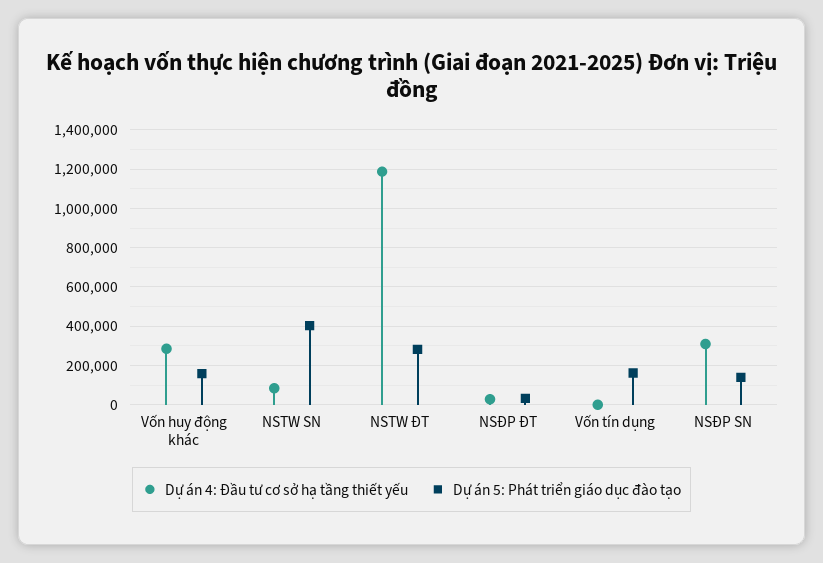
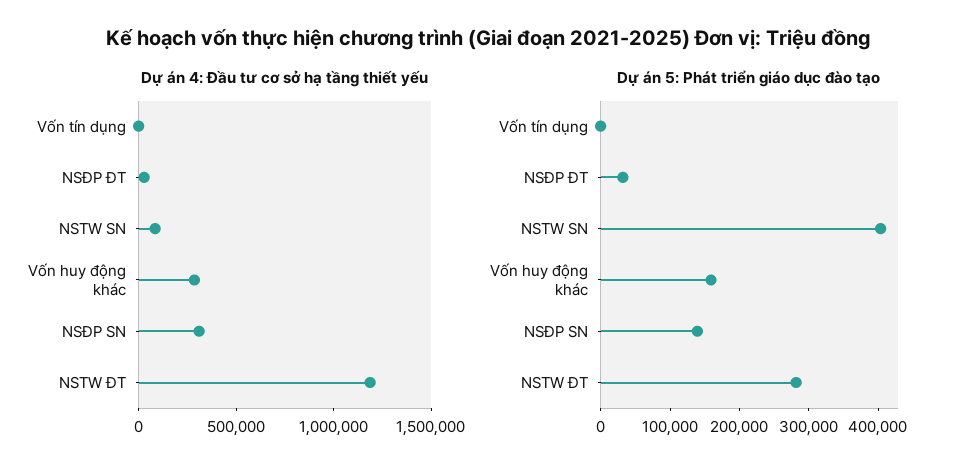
  {
    "Dự án 4: Đầu tư cơ sở hạ tầng thiết yếu": {
      "Vốn huy động khác": 300000,
      "NSTW SN": 100000,
      "NSTW ĐT": 1200000,
      "NSĐP ĐT": 50000,
      "Vốn tín dụng": 0,
      "NSĐP SN": 300000
    },
    "Dự án 5: Phát triển giáo dục đào tạo": {
      "Vốn huy động khác": 160000,
      "NSTW SN": 400000,
      "NSTW ĐT": 280000,
      "NSĐP ĐT": 40000,
-     "Vốn tín dụng": 150000,
+     "Vốn tín dụng": 0,
      "NSĐP SN": 140000
    }
  }

